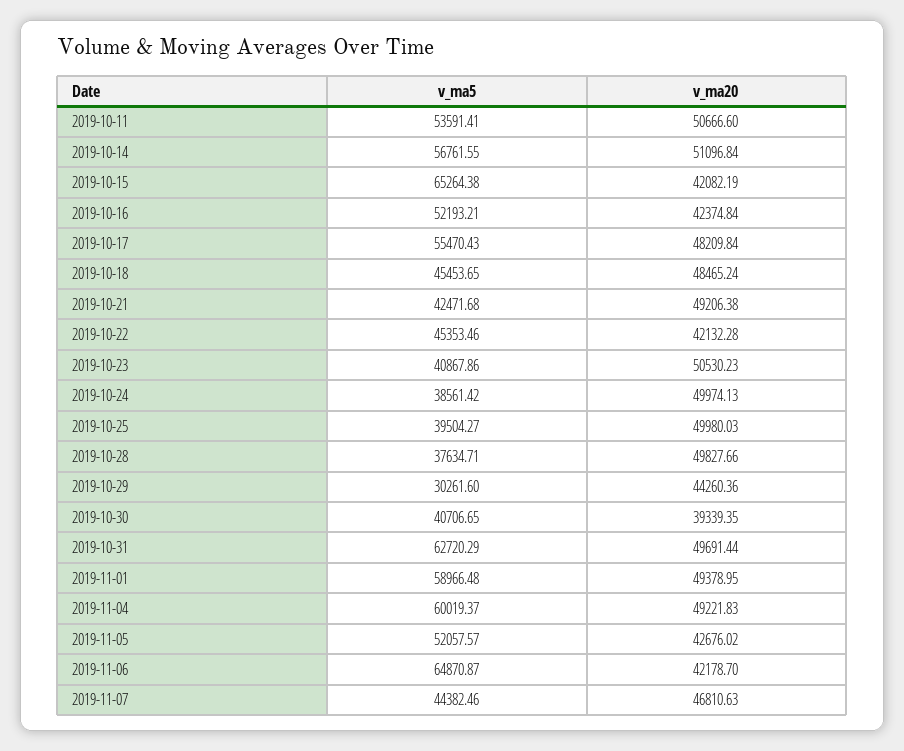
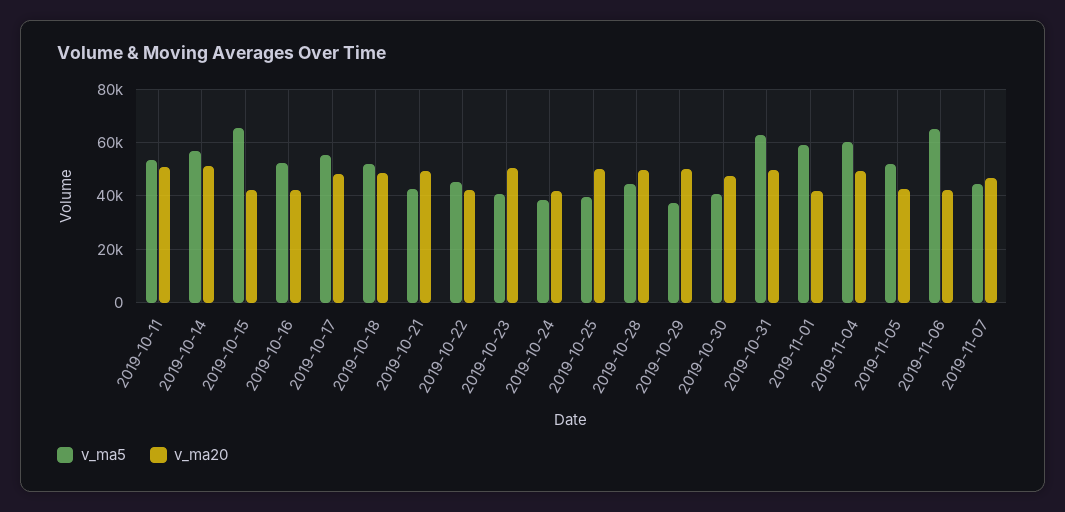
  {
    "v_ma5": {
      "2019-10-11": 53591.41,
      "2019-10-14": 56761.55,
      "2019-10-15": 65264.38,
      "2019-10-16": 52193.21,
      "2019-10-17": 55470.43,
-     "2019-10-18": 45453.65,
+     "2019-10-18": 52500,
      "2019-10-21": 42471.68,
      "2019-10-22": 45353.46,
      "2019-10-23": 40867.86,
      "2019-10-24": 38561.42,
      "2019-10-25": 39504.27,
-     "2019-10-28": 37634.71,
+     "2019-10-28": 45000,
-     "2019-10-29": 30261.6,
+     "2019-10-29": 37500,
      "2019-10-30": 40706.65,
      "2019-10-31": 62720.29,
      "2019-11-01": 58966.48,
      "2019-11-04": 60019.37,
      "2019-11-05": 52057.57,
      "2019-11-06": 64870.87,
      "2019-11-07": 44382.46
    },
    "v_ma20": {
      "2019-10-11": 50666.6,
      "2019-10-14": 51096.84,
      "2019-10-15": 42082.19,
      "2019-10-16": 42374.84,
      "2019-10-17": 48209.84,
      "2019-10-18": 48465.24,
      "2019-10-21": 49206.38,
      "2019-10-22": 42132.28,
      "2019-10-23": 50530.23,
-     "2019-10-24": 49974.13,
+     "2019-10-24": 42500,
      "2019-10-25": 49980.03,
      "2019-10-28": 49827.66,
-     "2019-10-29": 44260.36,
+     "2019-10-29": 50000,
-     "2019-10-30": 39339.35,
+     "2019-10-30": 47500,
      "2019-10-31": 49691.44,
-     "2019-11-01": 49378.95,
+     "2019-11-01": 42500,
      "2019-11-04": 49221.83,
      "2019-11-05": 42676.02,
      "2019-11-06": 42178.7,
      "2019-11-07": 46810.63
    }
  }

